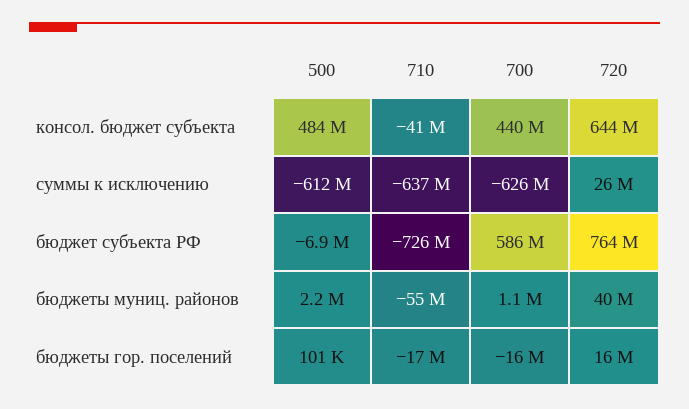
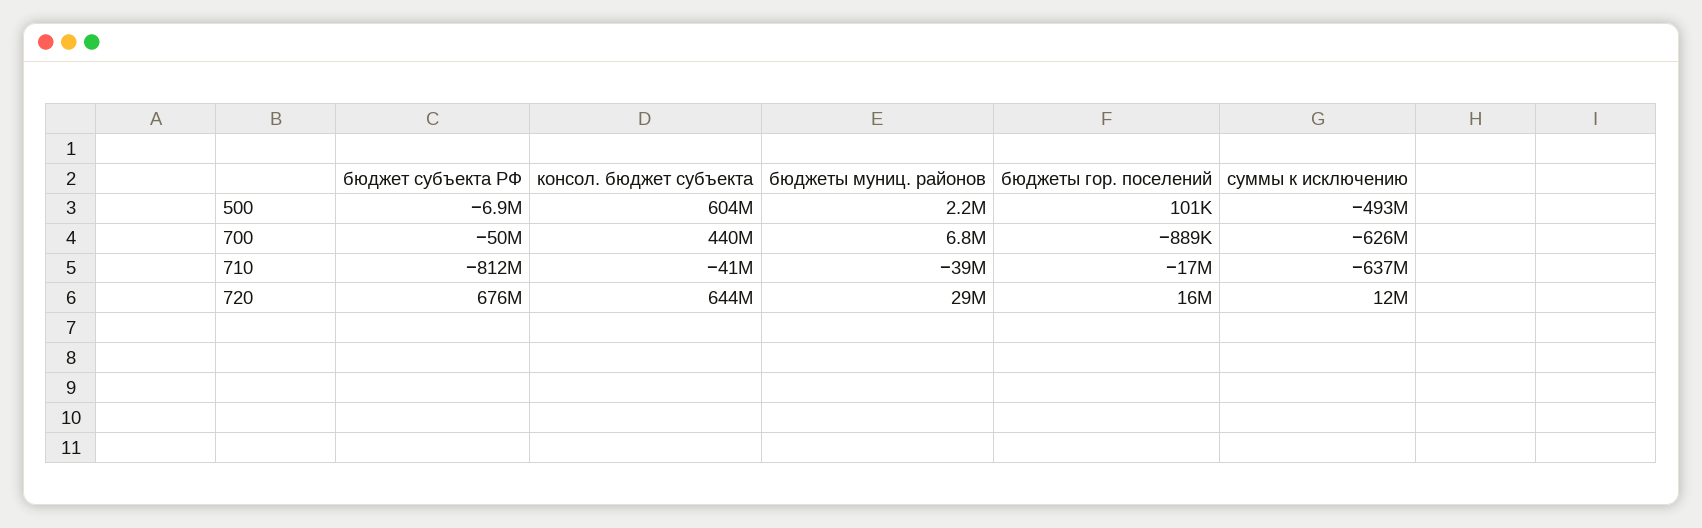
  {
    "500": {
-     "консол. бюджет субъекта": 484000000,
+     "консол. бюджет субъекта": 604000000,
-     "суммы к исключению": -612000000,
+     "суммы к исключению": -493000000,
      "бюджет субъекта РФ": -6900000,
      "бюджеты муниц. районов": 2200000,
      "бюджеты гор. поселений": 101000
    },
    "710": {
      "консол. бюджет субъекта": -41000000,
      "суммы к исключению": -637000000,
-     "бюджет субъекта РФ": -726000000,
+     "бюджет субъекта РФ": -812000000,
-     "бюджеты муниц. районов": -55000000,
+     "бюджеты муниц. районов": -39000000,
      "бюджеты гор. поселений": -17000000
    },
    "700": {
      "консол. бюджет субъекта": 440000000,
      "суммы к исключению": -626000000,
-     "бюджет субъекта РФ": 586000000,
+     "бюджет субъекта РФ": -50000000,
-     "бюджеты муниц. районов": 1100000,
+     "бюджеты муниц. районов": 6800000,
-     "бюджеты гор. поселений": -16000000
+     "бюджеты гор. поселений": -889000
    },
    "720": {
      "консол. бюджет субъекта": 644000000,
-     "суммы к исключению": 26000000,
+     "суммы к исключению": 12000000,
-     "бюджет субъекта РФ": 764000000,
+     "бюджет субъекта РФ": 676000000,
-     "бюджеты муниц. районов": 40000000,
+     "бюджеты муниц. районов": 29000000,
      "бюджеты гор. поселений": 16000000
    }
  }

